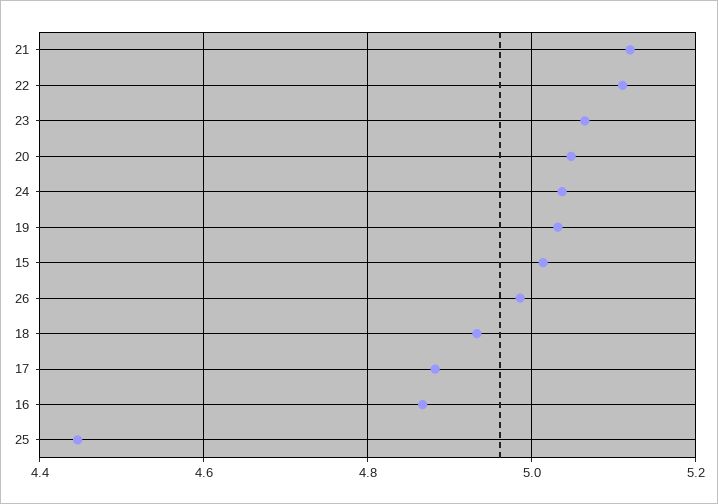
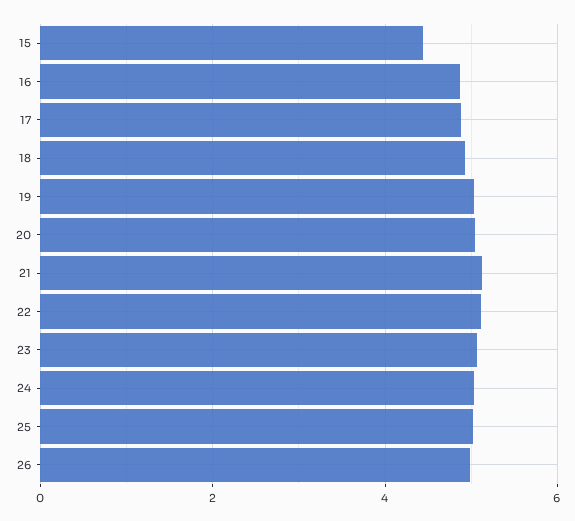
  {
    "21": 5.12,
    "22": 5.12,
    "23": 5.06,
    "20": 5.04,
    "24": 5.04,
    "19": 5.04,
-   "15": 5.02,
+   "15": 4.4,
    "26": 4.98,
    "18": 4.94,
    "17": 4.88,
    "16": 4.86,
-   "25": 4.44
+   "25": 5
  }

